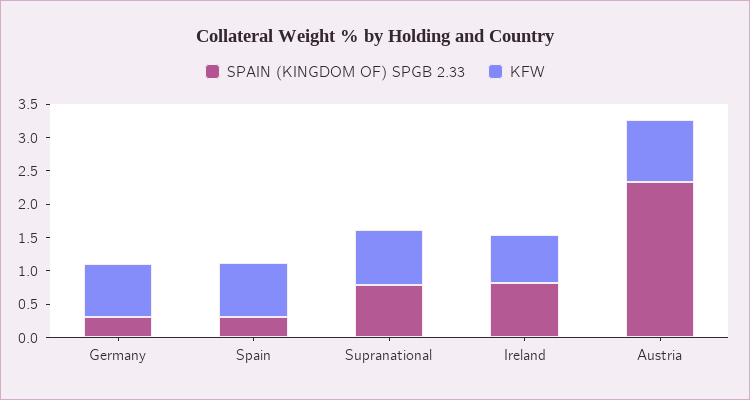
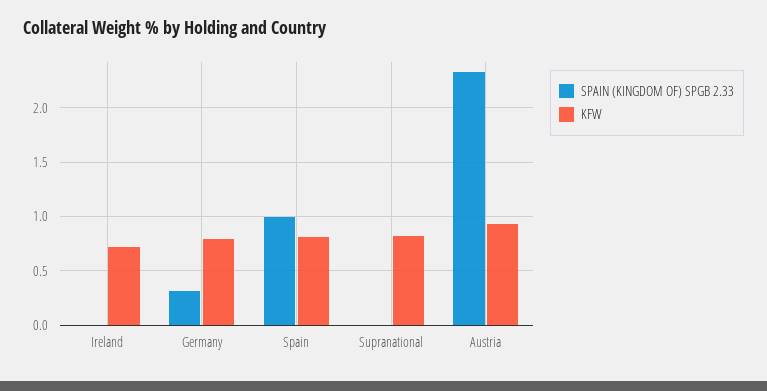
  {
    "SPAIN (KINGDOM OF) SPGB 2.33": {
      "Germany": 0.3,
-     "Spain": 0.25,
+     "Spain": 1,
-     "Supranational": 0.75,
+     "Supranational": 0,
-     "Ireland": 0.75,
+     "Ireland": 0,
      "Austria": 2.3
    },
    "KFW": {
      "Germany": 0.8,
      "Spain": 0.8,
      "Supranational": 0.8,
      "Ireland": 0.7,
      "Austria": 0.9
    }
  }

